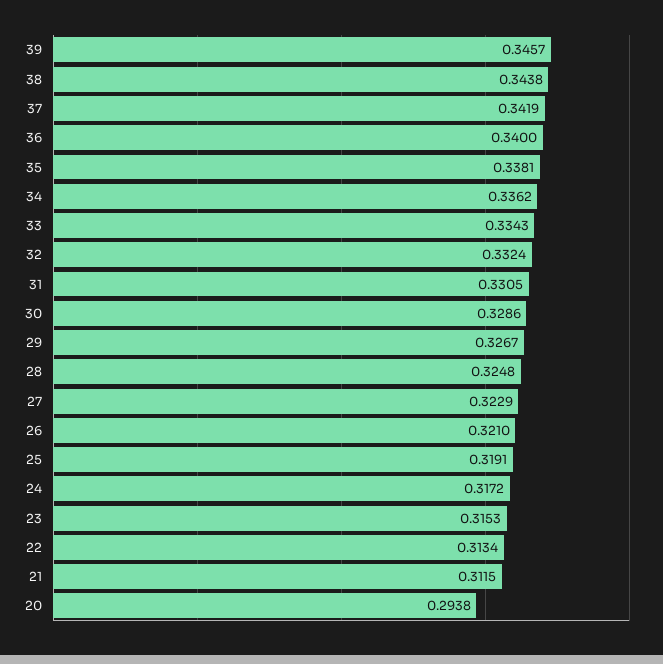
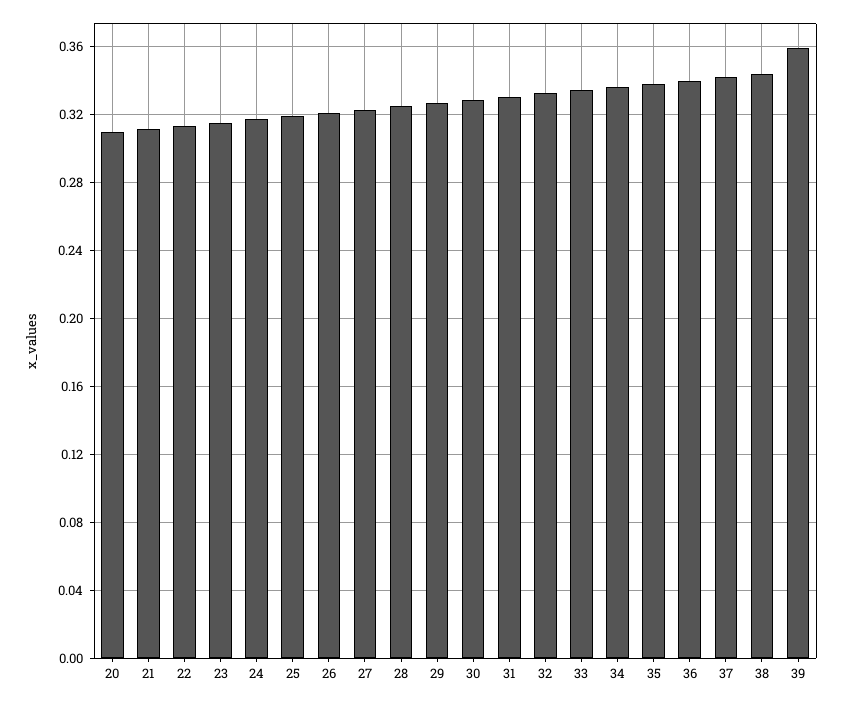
  {
-   "39": 0.3457,
+   "39": 0.36,
    "38": 0.3438,
    "37": 0.3419,
    "36": 0.34,
    "35": 0.3381,
    "34": 0.3362,
    "33": 0.3343,
    "32": 0.3324,
    "31": 0.3305,
    "30": 0.3286,
    "29": 0.3267,
    "28": 0.3248,
    "27": 0.3229,
    "26": 0.321,
    "25": 0.3191,
    "24": 0.3172,
    "23": 0.3153,
    "22": 0.3134,
    "21": 0.3115,
-   "20": 0.2938
+   "20": 0.31
  }

